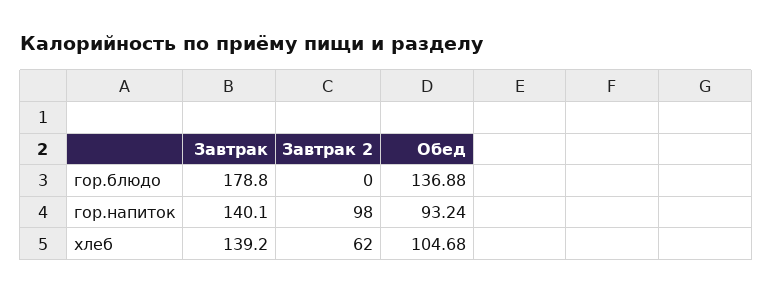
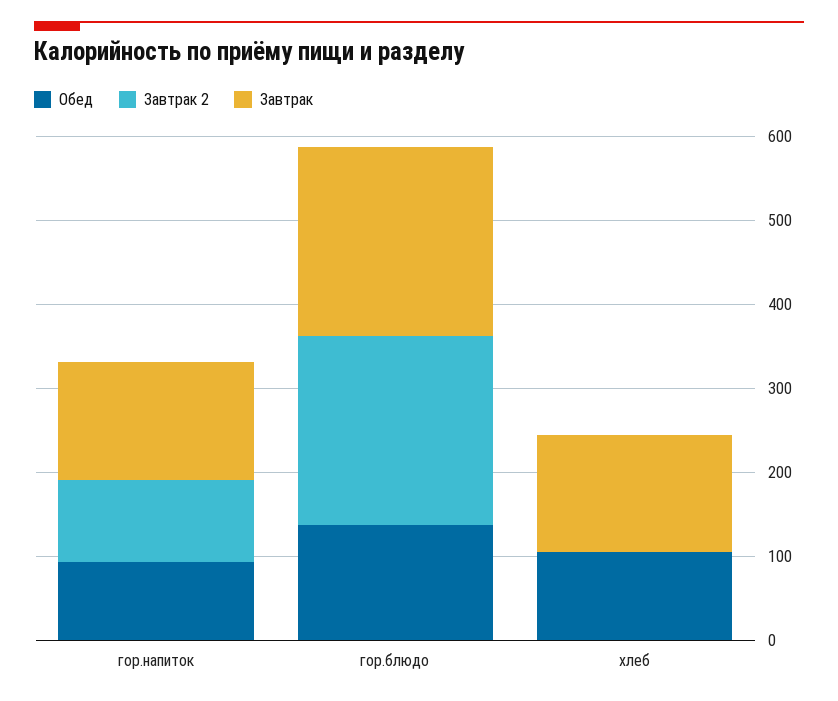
  {
    "Завтрак": {
-     "гор.блюдо": 178.8,
+     "гор.блюдо": 220,
      "гор.напиток": 140.1,
      "хлеб": 139.2
    },
    "Завтрак 2": {
-     "гор.блюдо": 0,
+     "гор.блюдо": 220,
      "гор.напиток": 98,
-     "хлеб": 62
+     "хлеб": 0
    },
    "Обед": {
      "гор.блюдо": 136.88,
      "гор.напиток": 93.24,
      "хлеб": 104.68
    }
  }

